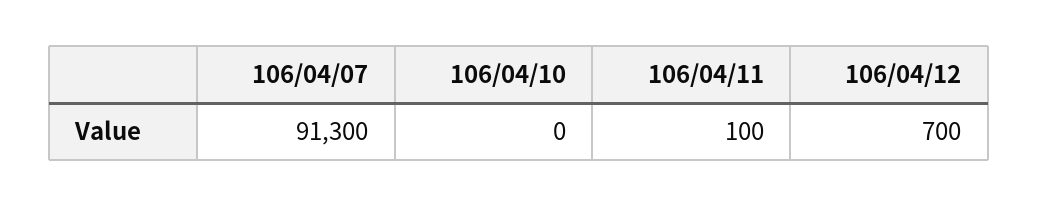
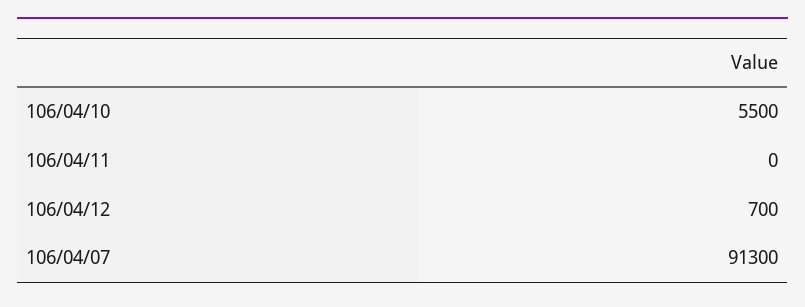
  {
    "106/04/07": 91300,
-   "106/04/10": 0,
+   "106/04/10": 5500,
-   "106/04/11": 100,
+   "106/04/11": 0,
    "106/04/12": 700
  }

